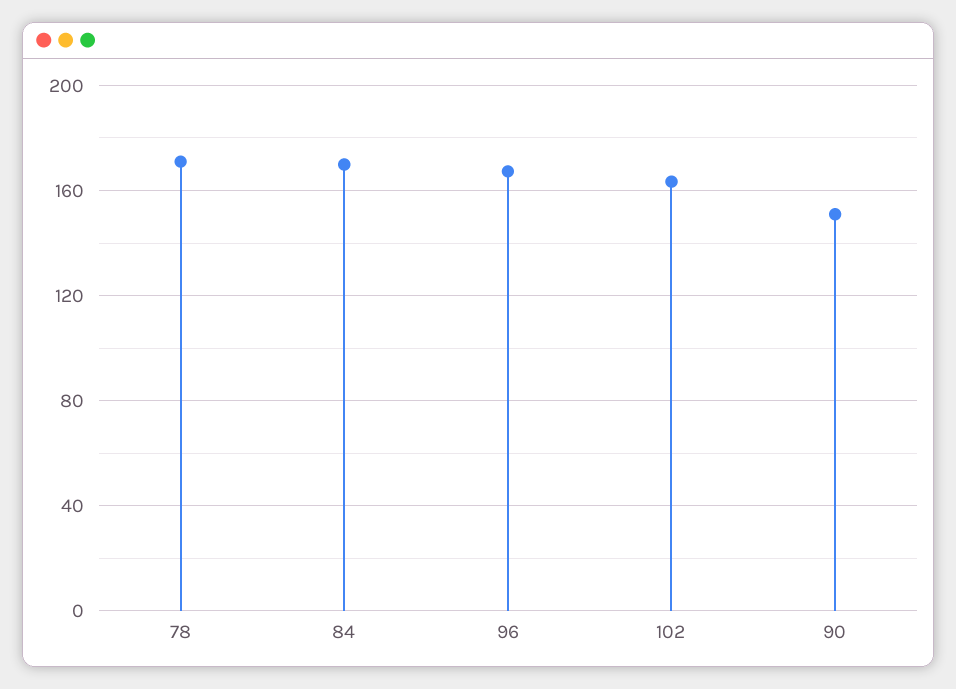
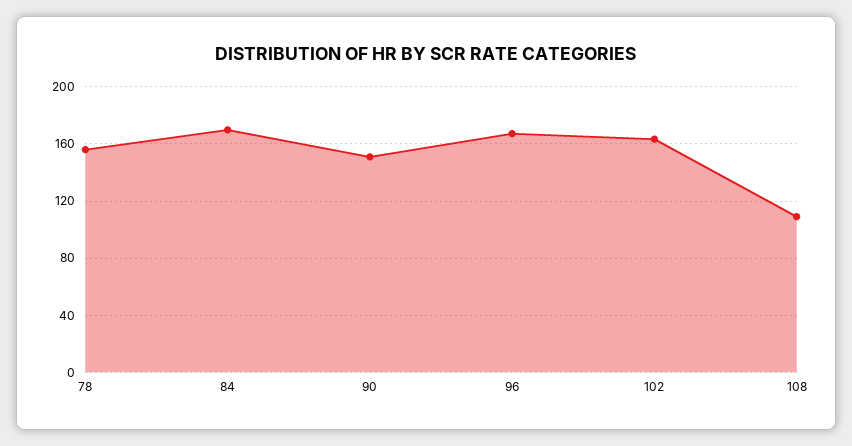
  {
-   "78": 170,
+   "78": 155,
    "84": 170,
    "96": 165,
    "102": 165,
-   "90": 150
+   "90": 150,
+   "108": 110
  }

